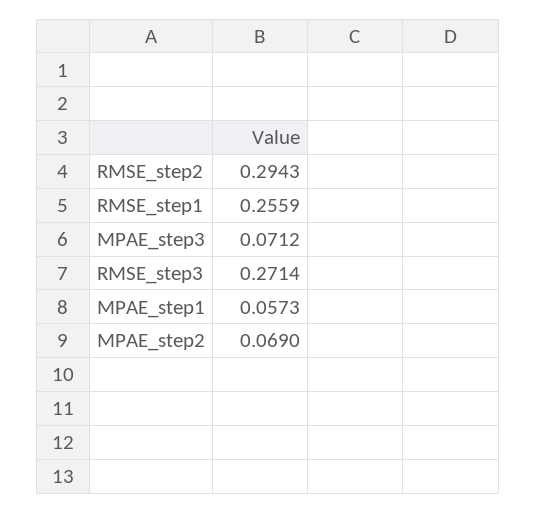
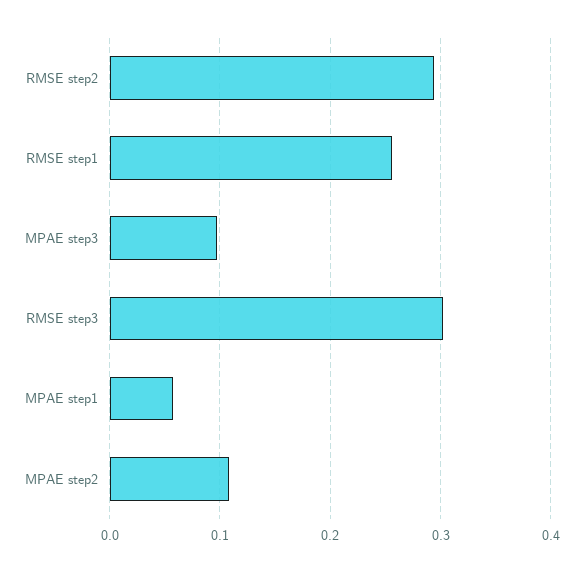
  {
    "RMSE_step2": 0.2943,
    "RMSE_step1": 0.2559,
-   "MPAE_step3": 0.0712,
+   "MPAE_step3": 0.1,
-   "RMSE_step3": 0.2714,
+   "RMSE_step3": 0.3,
    "MPAE_step1": 0.0573,
-   "MPAE_step2": 0.069
+   "MPAE_step2": 0.11
  }

